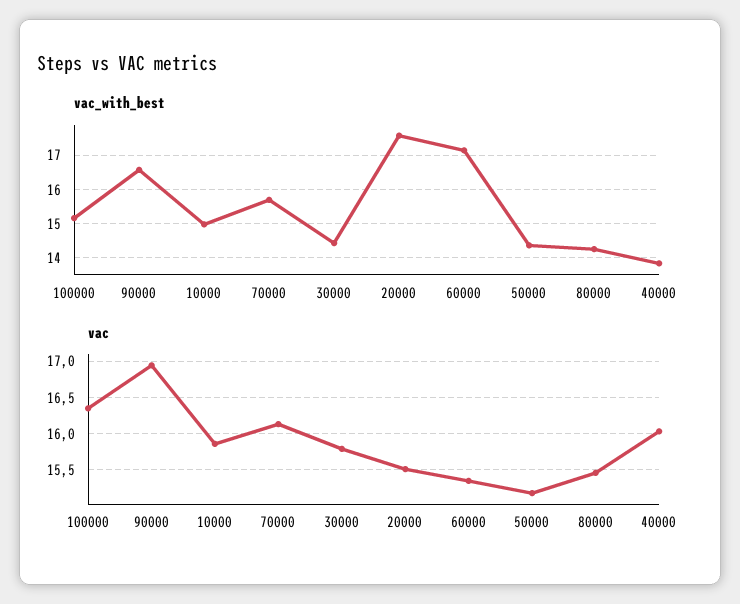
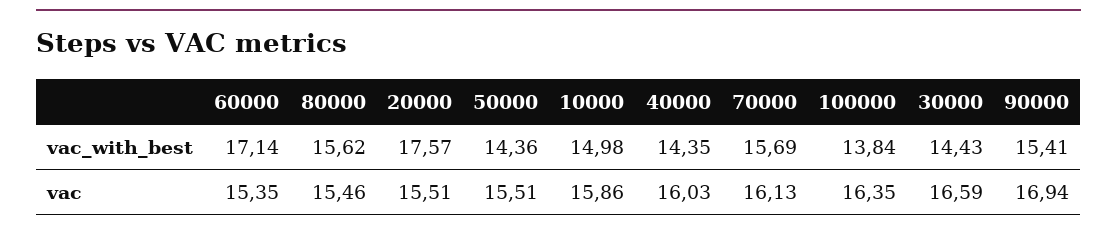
  {
    "vac_with_best": {
-     "100000": 15.2,
+     "100000": 13.84,
-     "90000": 16.6,
+     "90000": 15.41,
      "10000": 14.98,
      "70000": 15.69,
      "30000": 14.43,
      "20000": 17.57,
      "60000": 17.14,
      "50000": 14.36,
-     "80000": 14.2,
+     "80000": 15.62,
-     "40000": 13.8
+     "40000": 14.35
    },
    "vac": {
      "100000": 16.35,
      "90000": 16.94,
      "10000": 15.86,
      "70000": 16.13,
-     "30000": 15.8,
+     "30000": 16.59,
      "20000": 15.51,
      "60000": 15.35,
-     "50000": 15.2,
+     "50000": 15.51,
      "80000": 15.46,
      "40000": 16.03
    }
  }

